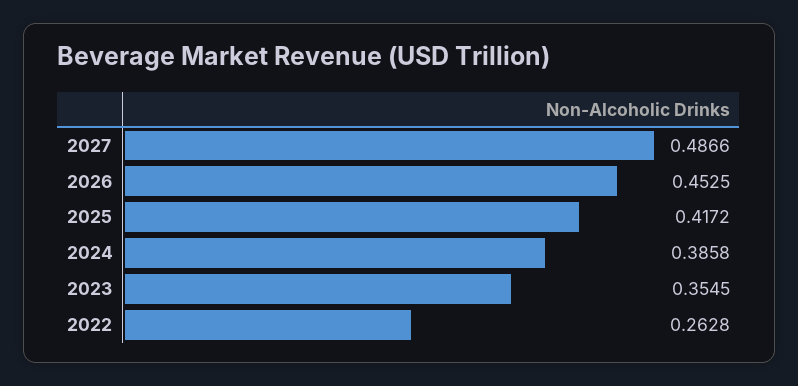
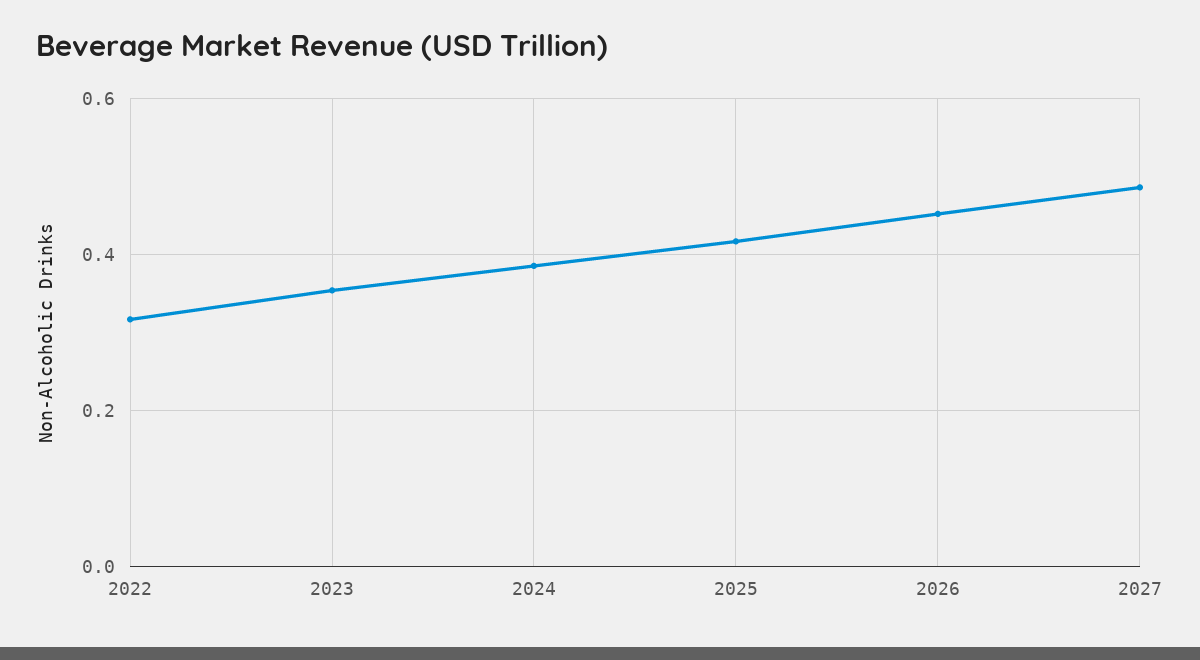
  {
    "2027": 0.4866,
    "2026": 0.4525,
    "2025": 0.4172,
    "2024": 0.3858,
    "2023": 0.3545,
-   "2022": 0.2628
+   "2022": 0.32
  }

